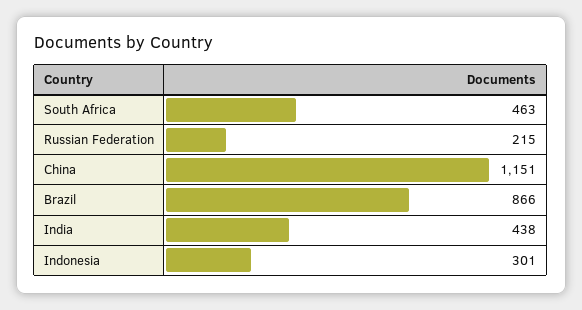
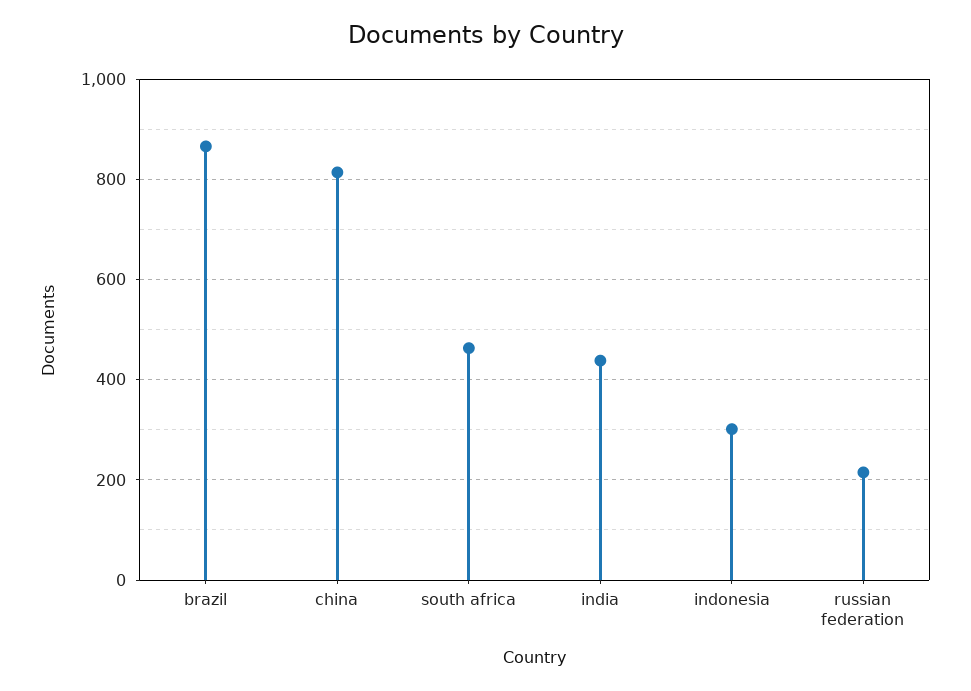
  {
    "South Africa": 463,
    "Russian Federation": 215,
-   "China": 1151,
+   "China": 820,
    "Brazil": 866,
    "India": 438,
    "Indonesia": 301
  }

